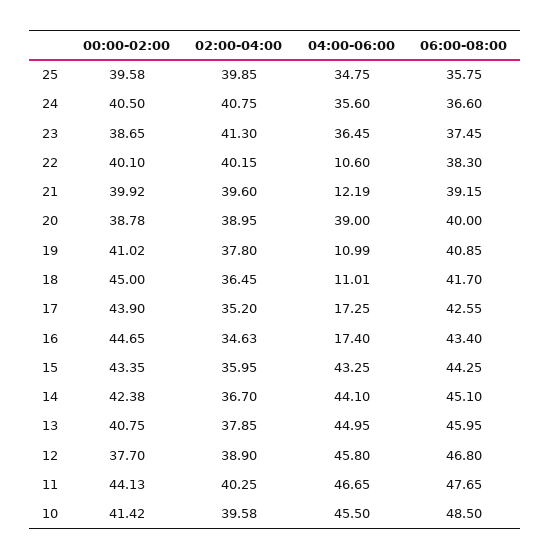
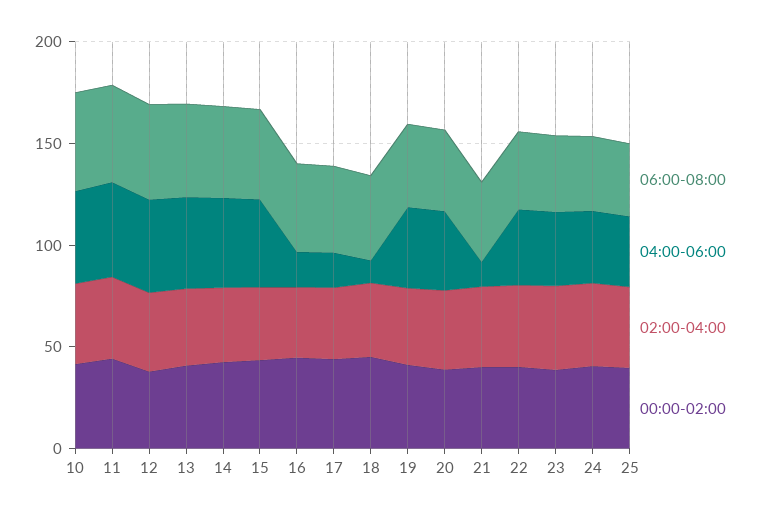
  {
    "00:00-02:00": {
      "25": 39.58,
      "24": 40.5,
      "23": 38.65,
      "22": 40.1,
      "21": 39.92,
      "20": 38.78,
      "19": 41.02,
      "18": 45,
      "17": 43.9,
      "16": 44.65,
      "15": 43.35,
      "14": 42.38,
      "13": 40.75,
      "12": 37.7,
      "11": 44.13,
      "10": 41.42
    },
    "02:00-04:00": {
      "25": 39.85,
      "24": 40.75,
      "23": 41.3,
      "22": 40.15,
      "21": 39.6,
      "20": 38.95,
      "19": 37.8,
      "18": 36.45,
      "17": 35.2,
      "16": 34.63,
      "15": 35.95,
      "14": 36.7,
      "13": 37.85,
      "12": 38.9,
      "11": 40.25,
      "10": 39.58
    },
    "04:00-06:00": {
      "25": 34.75,
      "24": 35.6,
      "23": 36.45,
-     "22": 10.6,
+     "22": 40,
      "21": 12.19,
      "20": 39,
-     "19": 10.99,
+     "19": 40,
      "18": 11.01,
      "17": 17.25,
      "16": 17.4,
      "15": 43.25,
      "14": 44.1,
      "13": 44.95,
      "12": 45.8,
      "11": 46.65,
      "10": 45.5
    },
    "06:00-08:00": {
      "25": 35.75,
      "24": 36.6,
      "23": 37.45,
      "22": 38.3,
      "21": 39.15,
      "20": 40,
      "19": 40.85,
      "18": 41.7,
      "17": 42.55,
      "16": 43.4,
      "15": 44.25,
      "14": 45.1,
      "13": 45.95,
      "12": 46.8,
      "11": 47.65,
      "10": 48.5
    }
  }

